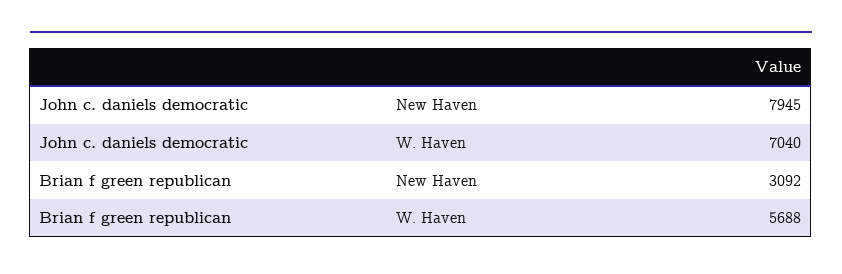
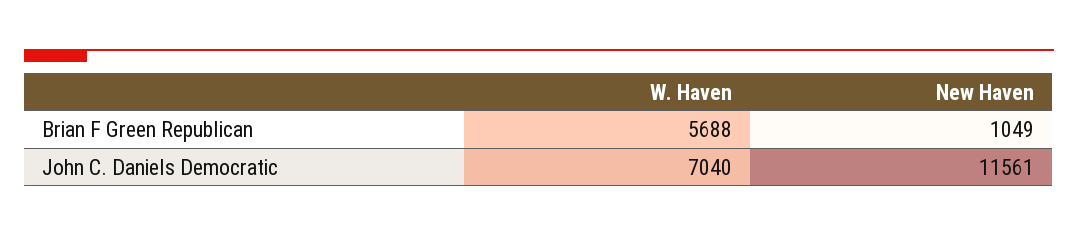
  {
    "John c. daniels democratic": {
-     "New Haven": 7945,
+     "New Haven": 11561,
      "W. Haven": 7040
    },
    "Brian f green republican": {
-     "New Haven": 3092,
+     "New Haven": 1049,
      "W. Haven": 5688
    }
  }

